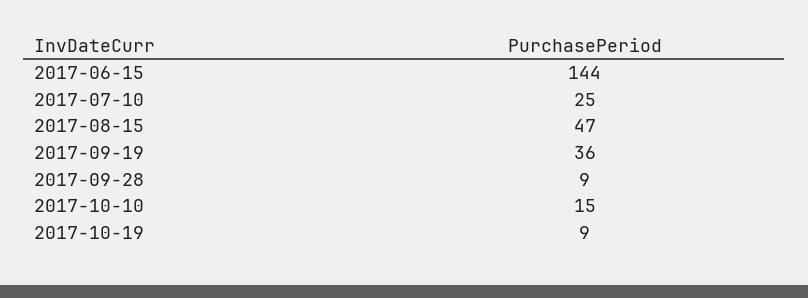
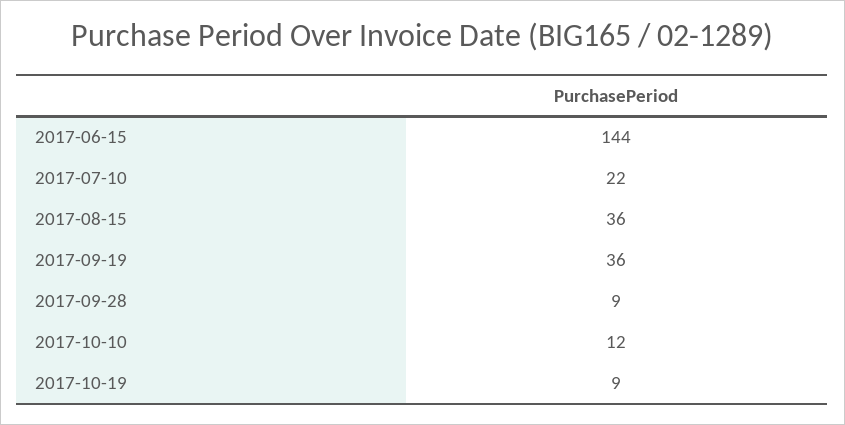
  {
    "2017-06-15": 144,
-   "2017-07-10": 25,
+   "2017-07-10": 22,
-   "2017-08-15": 47,
+   "2017-08-15": 36,
    "2017-09-19": 36,
    "2017-09-28": 9,
-   "2017-10-10": 15,
+   "2017-10-10": 12,
    "2017-10-19": 9
  }

